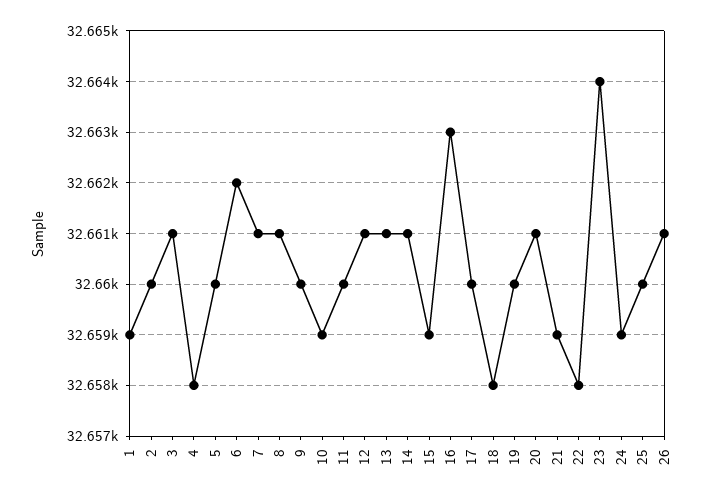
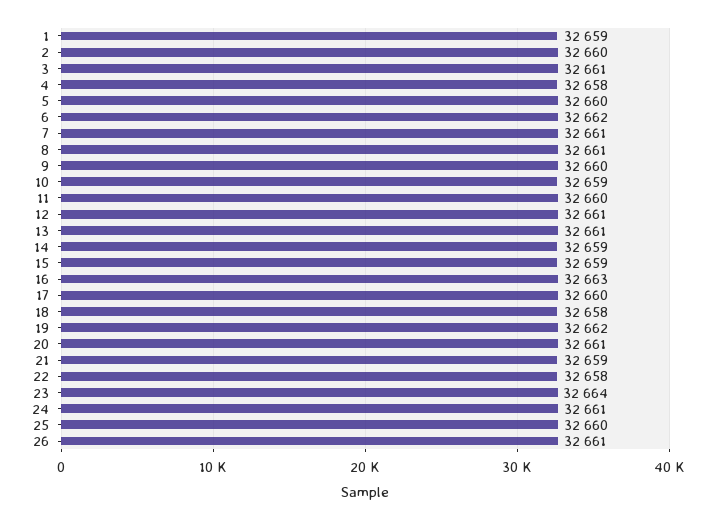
  {
    "1": 32659,
    "2": 32660,
    "3": 32661,
    "4": 32658,
    "5": 32660,
    "6": 32662,
    "7": 32661,
    "8": 32661,
    "9": 32660,
    "10": 32659,
    "11": 32660,
    "12": 32661,
    "13": 32661,
-   "14": 32661,
+   "14": 32659,
    "15": 32659,
    "16": 32663,
    "17": 32660,
    "18": 32658,
-   "19": 32660,
+   "19": 32662,
    "20": 32661,
    "21": 32659,
    "22": 32658,
    "23": 32664,
-   "24": 32659,
+   "24": 32661,
    "25": 32660,
    "26": 32661
  }

